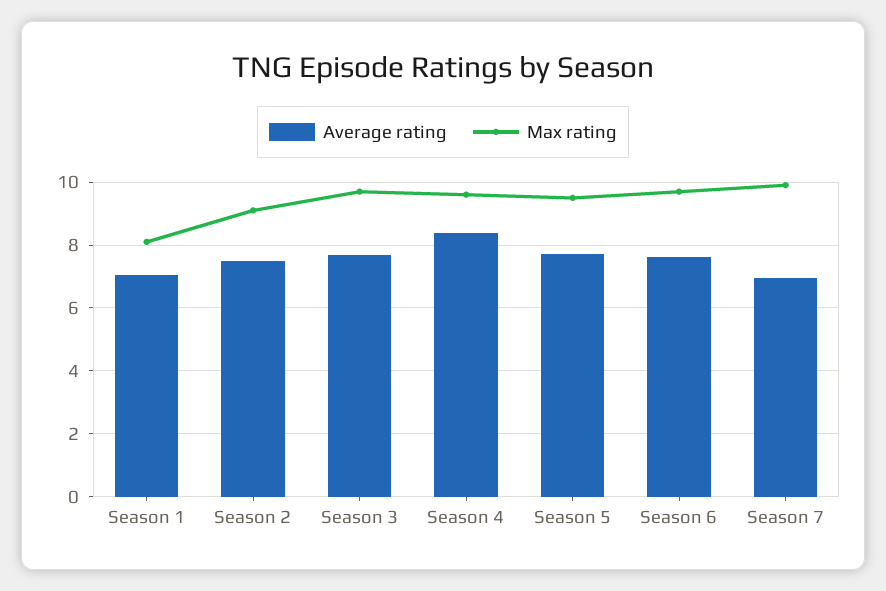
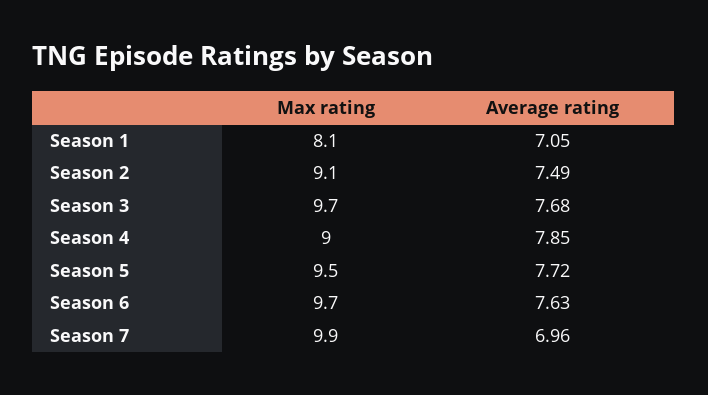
  {
    "Average rating": {
      "Season 1": 7.05,
      "Season 2": 7.49,
      "Season 3": 7.68,
-     "Season 4": 8.4,
+     "Season 4": 7.85,
      "Season 5": 7.72,
      "Season 6": 7.63,
      "Season 7": 6.96
    },
    "Max rating": {
      "Season 1": 8.1,
      "Season 2": 9.1,
      "Season 3": 9.7,
-     "Season 4": 9.6,
+     "Season 4": 9,
      "Season 5": 9.5,
      "Season 6": 9.7,
      "Season 7": 9.9
    }
  }

